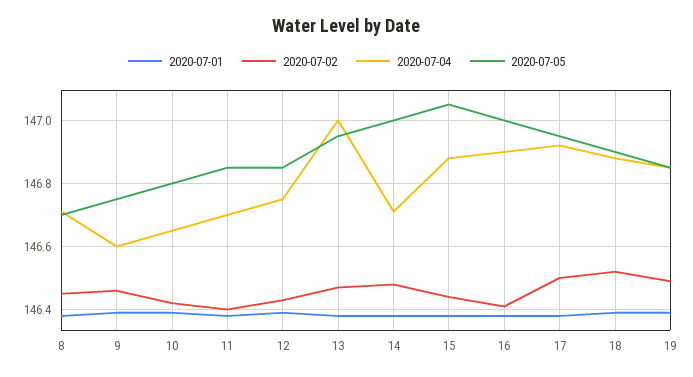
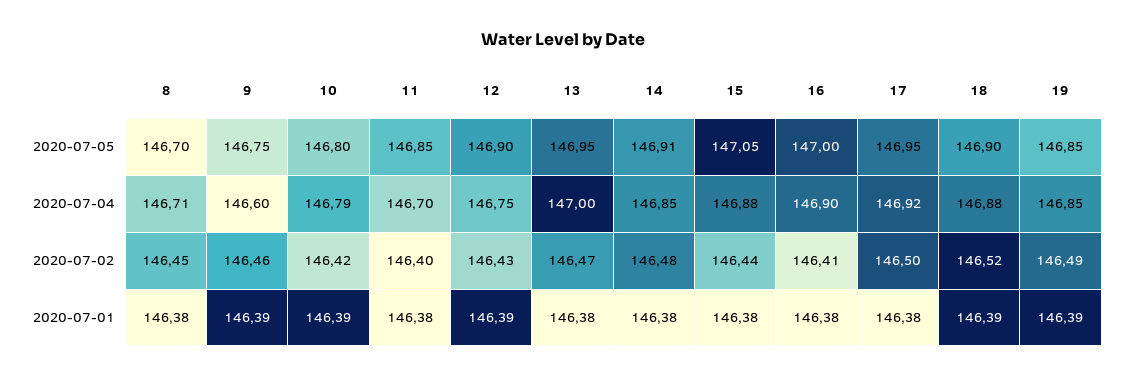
  {
    "2020-07-01": {
      "8": 146.38,
      "9": 146.39,
      "10": 146.39,
      "11": 146.38,
      "12": 146.39,
      "13": 146.38,
      "14": 146.38,
      "15": 146.38,
      "16": 146.38,
      "17": 146.38,
      "18": 146.39,
      "19": 146.39
    },
    "2020-07-02": {
      "8": 146.45,
      "9": 146.46,
      "10": 146.42,
      "11": 146.4,
      "12": 146.43,
      "13": 146.47,
      "14": 146.48,
      "15": 146.44,
      "16": 146.41,
      "17": 146.5,
      "18": 146.52,
      "19": 146.49
    },
    "2020-07-04": {
      "8": 146.71,
      "9": 146.6,
-     "10": 146.65,
+     "10": 146.79,
      "11": 146.7,
      "12": 146.75,
      "13": 147,
-     "14": 146.7,
+     "14": 146.85,
      "15": 146.88,
      "16": 146.9,
      "17": 146.92,
      "18": 146.88,
      "19": 146.85
    },
    "2020-07-05": {
      "8": 146.7,
      "9": 146.75,
      "10": 146.8,
      "11": 146.85,
-     "12": 146.85,
+     "12": 146.9,
      "13": 146.95,
-     "14": 147,
+     "14": 146.91,
      "15": 147.05,
      "16": 147,
      "17": 146.95,
      "18": 146.9,
      "19": 146.85
    }
  }

